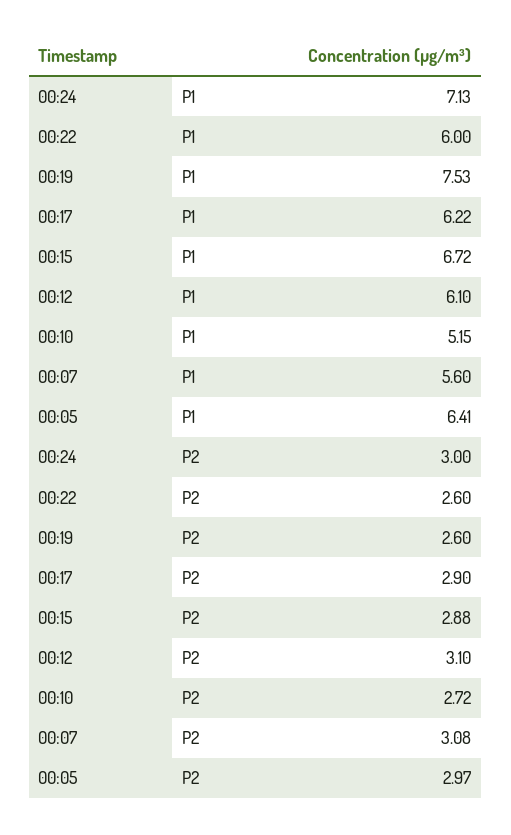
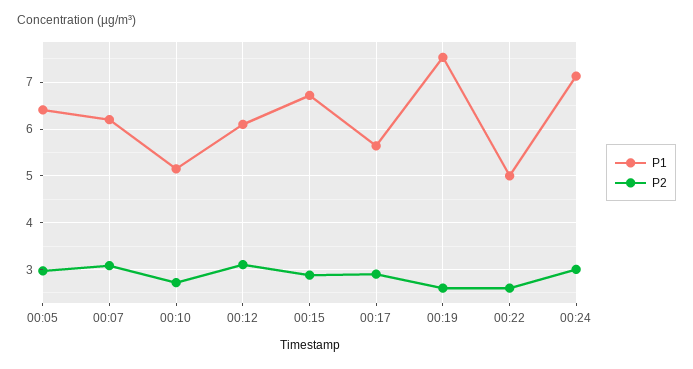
  {
    "P1": {
      "00:24": 7.13,
-     "00:22": 6,
+     "00:22": 5,
      "00:19": 7.53,
-     "00:17": 6.22,
+     "00:17": 5.6,
      "00:15": 6.72,
      "00:12": 6.1,
      "00:10": 5.15,
-     "00:07": 5.6,
+     "00:07": 6.2,
      "00:05": 6.41
    },
    "P2": {
      "00:24": 3,
      "00:22": 2.6,
      "00:19": 2.6,
      "00:17": 2.9,
      "00:15": 2.88,
      "00:12": 3.1,
      "00:10": 2.72,
      "00:07": 3.08,
      "00:05": 2.97
    }
  }

